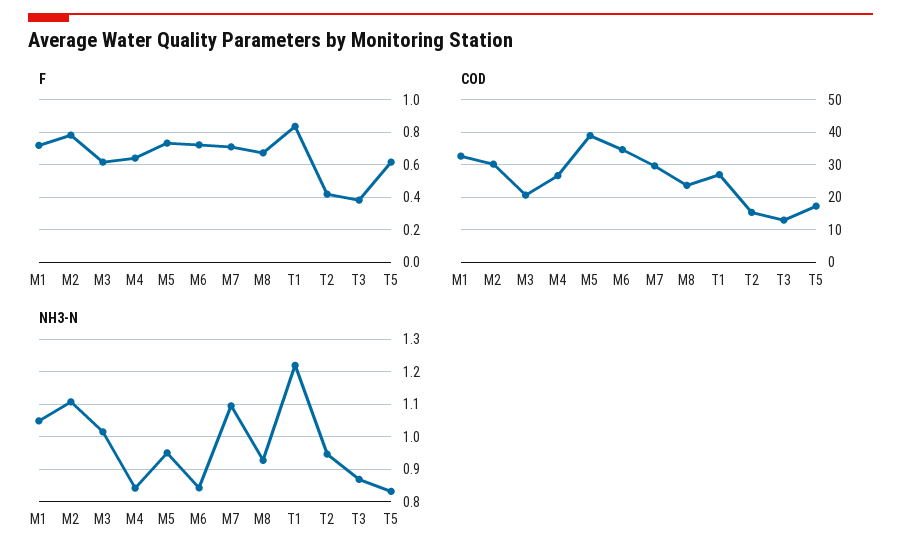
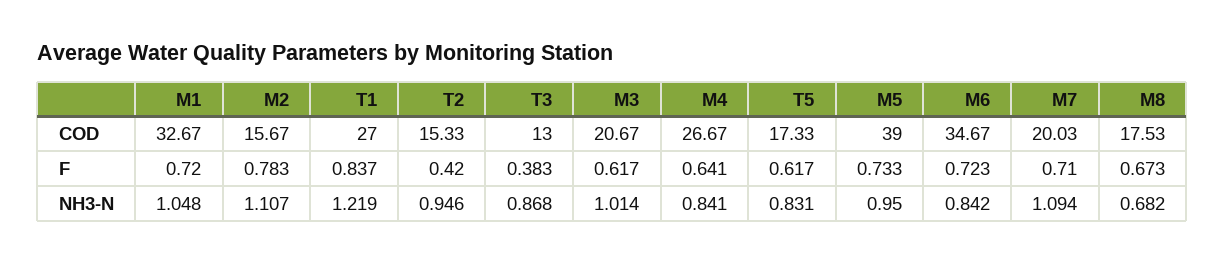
  {
    "F": {
      "M1": 0.72,
      "M2": 0.783,
      "M3": 0.617,
      "M4": 0.641,
      "M5": 0.733,
      "M6": 0.723,
      "M7": 0.71,
      "M8": 0.673,
      "T1": 0.837,
      "T2": 0.42,
      "T3": 0.383,
      "T5": 0.617
    },
    "COD": {
      "M1": 32.67,
-     "M2": 30,
+     "M2": 15.67,
      "M3": 20.67,
      "M4": 26.67,
      "M5": 39,
      "M6": 34.67,
-     "M7": 30,
+     "M7": 20.03,
-     "M8": 24,
+     "M8": 17.53,
      "T1": 27,
      "T2": 15.33,
      "T3": 13,
      "T5": 17.33
    },
    "NH3-N": {
      "M1": 1.048,
      "M2": 1.107,
      "M3": 1.014,
      "M4": 0.841,
      "M5": 0.95,
      "M6": 0.842,
      "M7": 1.094,
-     "M8": 0.92,
+     "M8": 0.682,
      "T1": 1.219,
      "T2": 0.946,
      "T3": 0.868,
      "T5": 0.831
    }
  }

